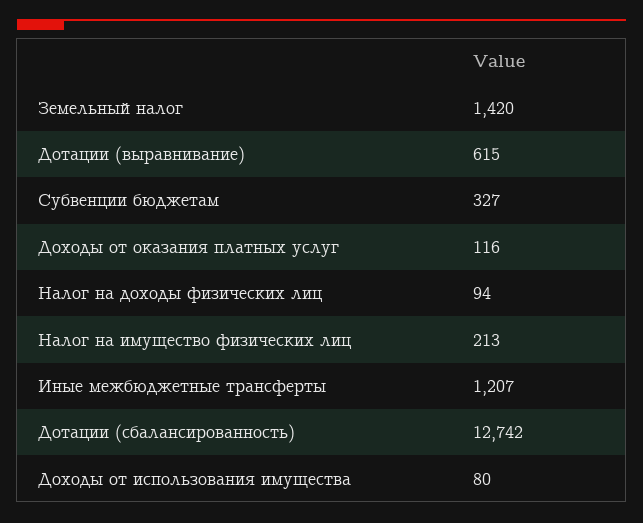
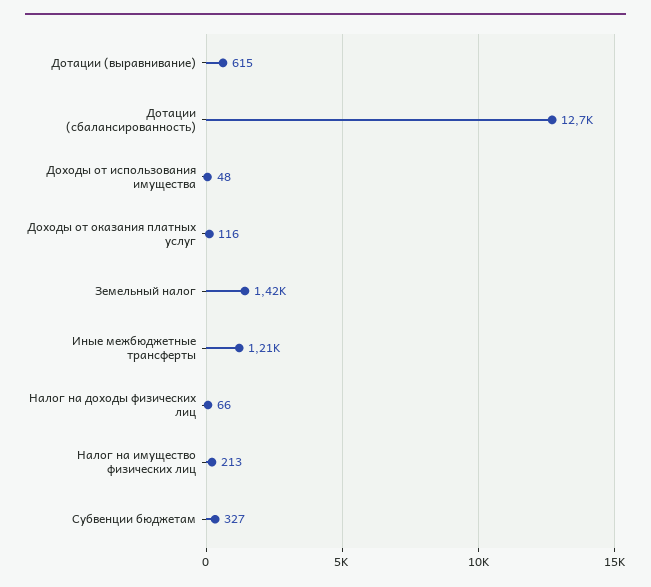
  {
    "Земельный налог": 1420,
    "Дотации (выравнивание)": 615,
    "Субвенции бюджетам": 327,
    "Доходы от оказания платных услуг": 116,
-   "Налог на доходы физических лиц": 94,
+   "Налог на доходы физических лиц": 66,
    "Налог на имущество физических лиц": 213,
    "Иные межбюджетные трансферты": 1207,
    "Дотации (сбалансированность)": 12742,
-   "Доходы от использования имущества": 80
+   "Доходы от использования имущества": 48
  }

